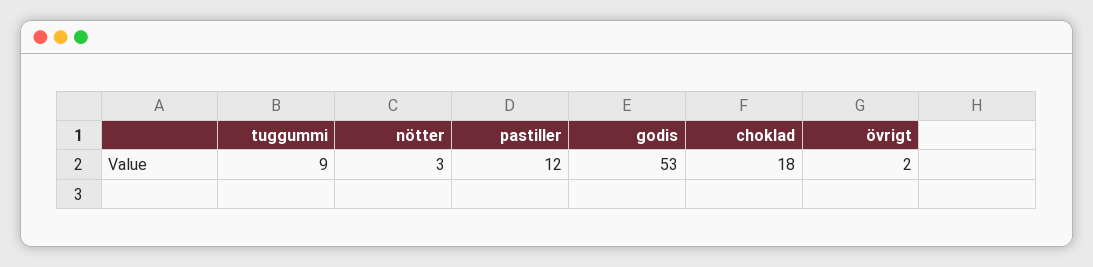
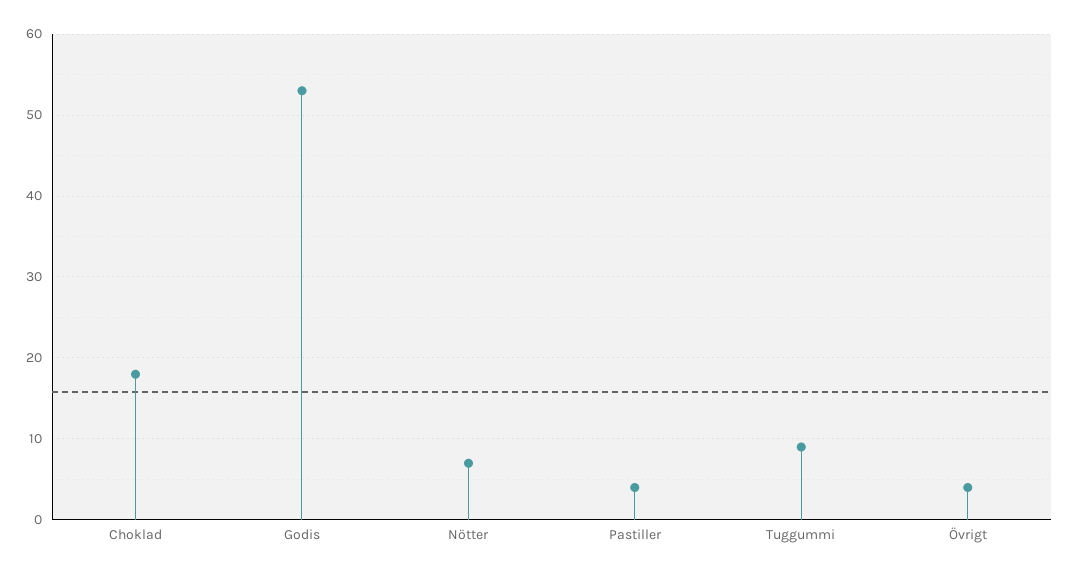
  {
    "tuggummi": 9,
-   "nötter": 3,
+   "nötter": 7,
-   "pastiller": 12,
+   "pastiller": 4,
    "godis": 53,
    "choklad": 18,
-   "övrigt": 2
+   "övrigt": 4
  }

